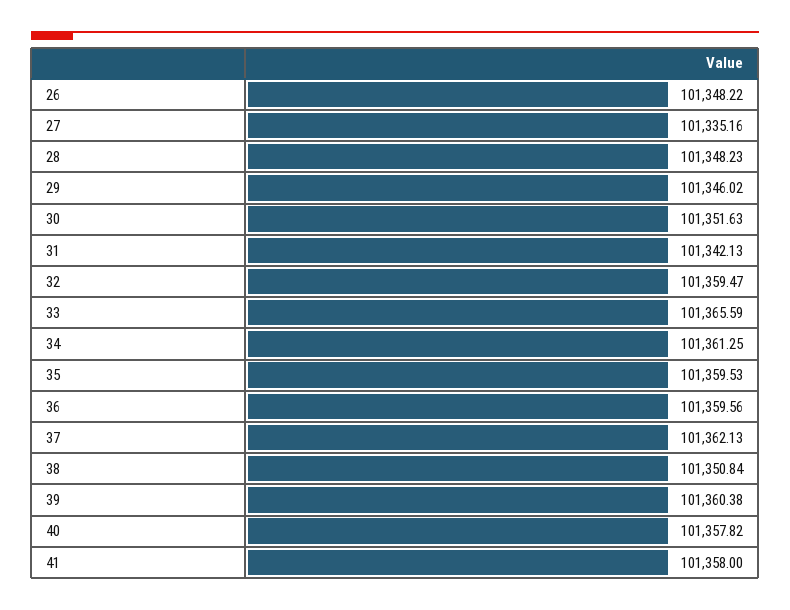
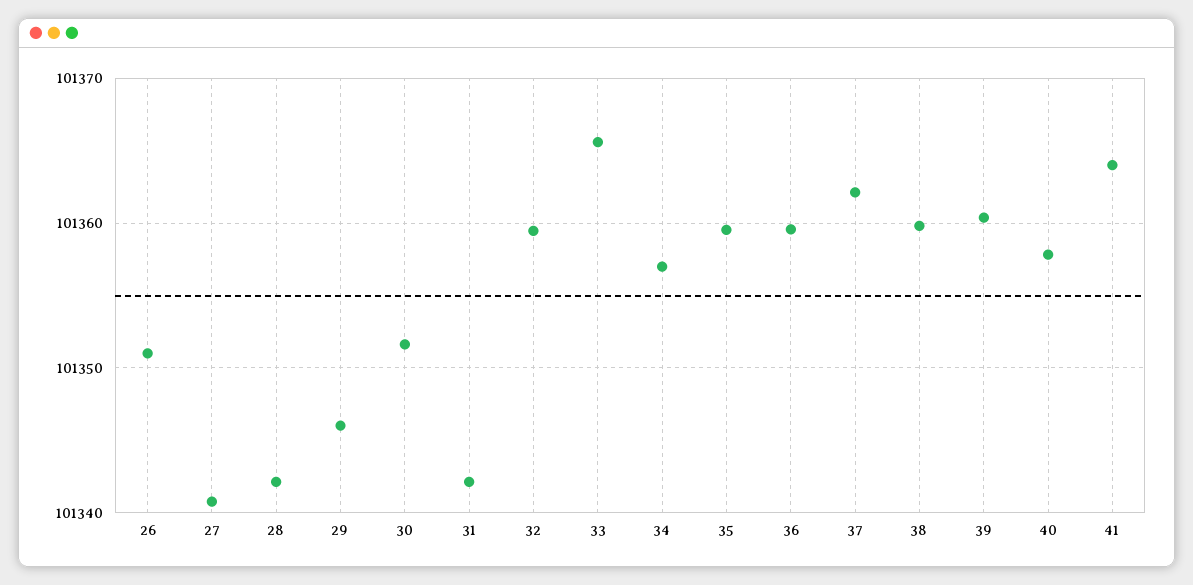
  {
-   "26": 101348.22,
+   "26": 101351,
-   "27": 101335.16,
+   "27": 101341,
-   "28": 101348.23,
+   "28": 101342,
    "29": 101346.02,
    "30": 101351.63,
    "31": 101342.13,
    "32": 101359.47,
    "33": 101365.59,
-   "34": 101361.25,
+   "34": 101357,
    "35": 101359.53,
    "36": 101359.56,
    "37": 101362.13,
-   "38": 101350.84,
+   "38": 101360,
    "39": 101360.38,
    "40": 101357.82,
-   "41": 101358
+   "41": 101364
  }

